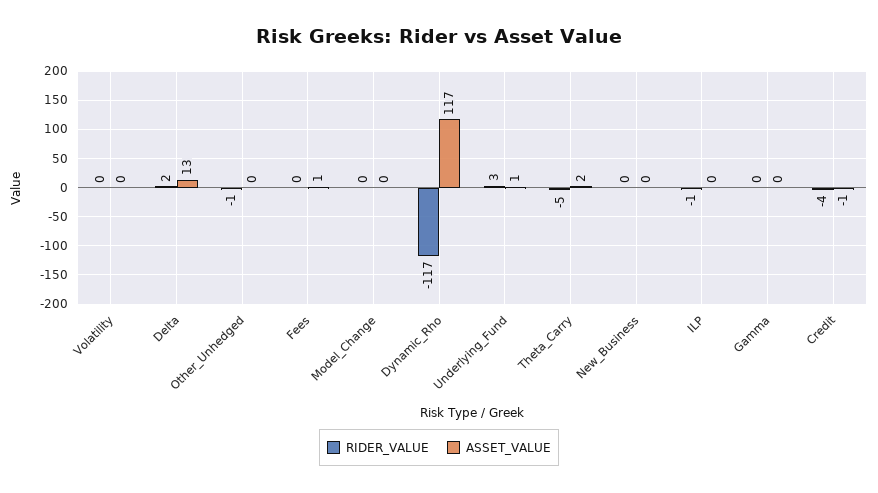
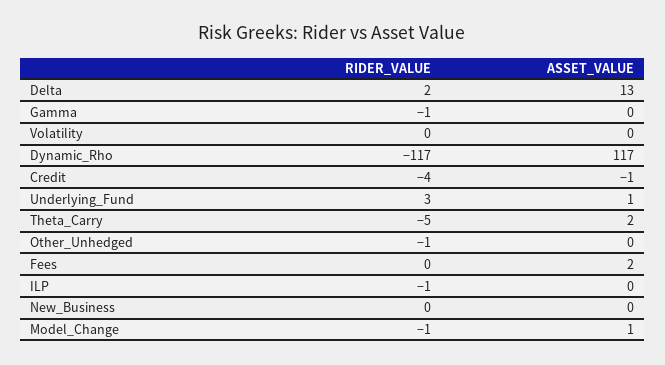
  {
    "RIDER_VALUE": {
      "Volatility": 0,
      "Delta": 2,
      "Other_Unhedged": -1,
      "Fees": 0,
-     "Model_Change": 0,
+     "Model_Change": -1,
      "Dynamic_Rho": -117,
      "Underlying_Fund": 3,
      "Theta_Carry": -5,
      "New_Business": 0,
      "ILP": -1,
-     "Gamma": 0,
+     "Gamma": -1,
      "Credit": -4
    },
    "ASSET_VALUE": {
      "Volatility": 0,
      "Delta": 13,
      "Other_Unhedged": 0,
-     "Fees": 1,
+     "Fees": 2,
-     "Model_Change": 0,
+     "Model_Change": 1,
      "Dynamic_Rho": 117,
      "Underlying_Fund": 1,
      "Theta_Carry": 2,
      "New_Business": 0,
      "ILP": 0,
      "Gamma": 0,
      "Credit": -1
    }
  }

